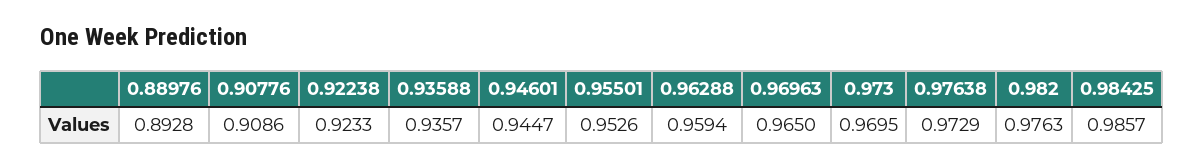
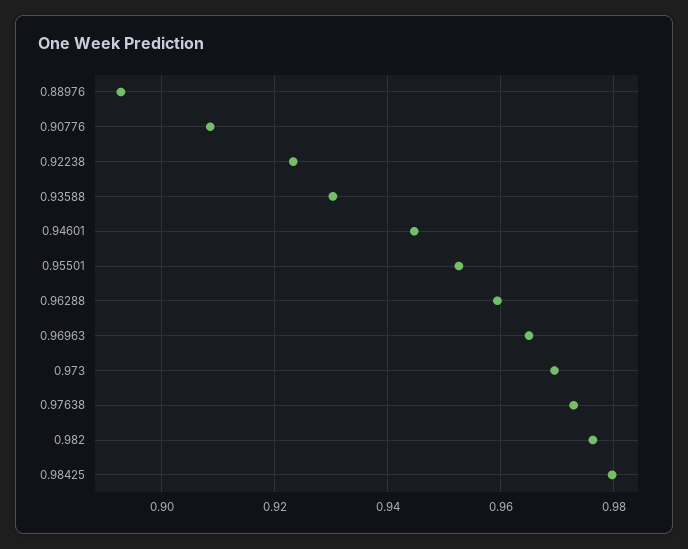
  {
    "0.88976": 0.8928,
    "0.90776": 0.9086,
    "0.92238": 0.9233,
-   "0.93588": 0.9357,
+   "0.93588": 0.93,
    "0.94601": 0.9447,
    "0.95501": 0.9526,
    "0.96288": 0.9594,
    "0.96963": 0.965,
    "0.973": 0.9695,
    "0.97638": 0.9729,
    "0.982": 0.9763,
-   "0.98425": 0.9857
+   "0.98425": 0.98
  }

